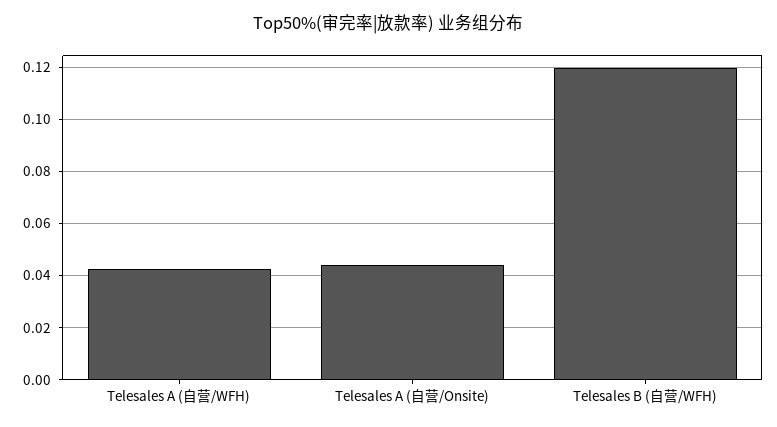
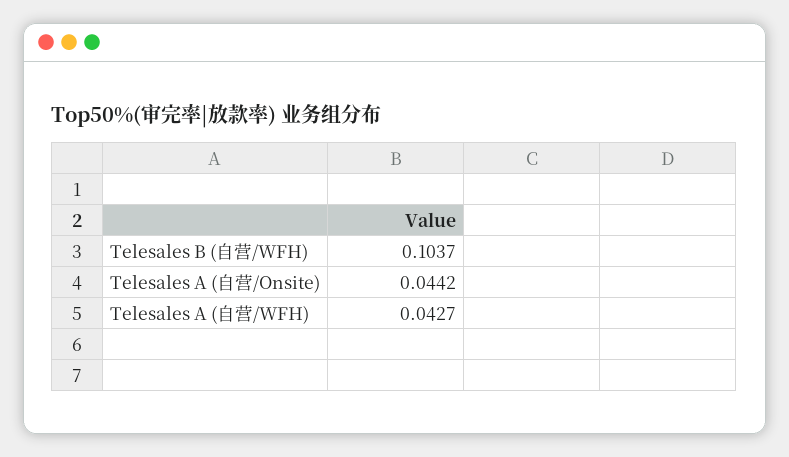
  {
    "Telesales A (自营/WFH)": 0.0427,
    "Telesales A (自营/Onsite)": 0.0442,
-   "Telesales B (自营/WFH)": 0.12
+   "Telesales B (自营/WFH)": 0.1037
  }

